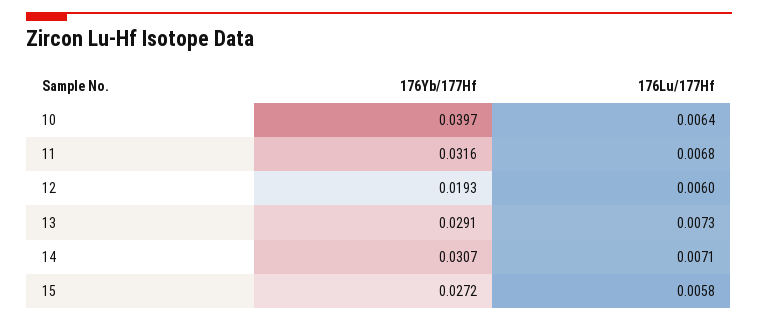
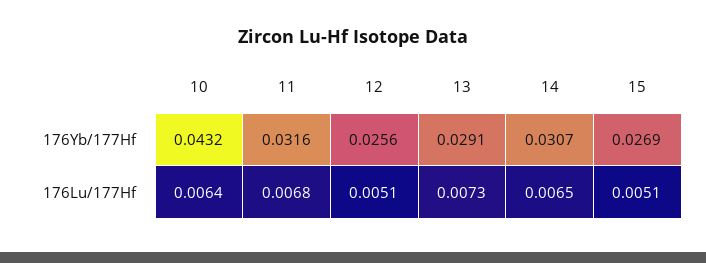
  {
    "176Yb/177Hf": {
-     "10": 0.0397,
+     "10": 0.0432,
      "11": 0.0316,
-     "12": 0.0193,
+     "12": 0.0256,
      "13": 0.0291,
      "14": 0.0307,
-     "15": 0.0272
+     "15": 0.0269
    },
    "176Lu/177Hf": {
      "10": 0.0064,
      "11": 0.0068,
-     "12": 0.006,
+     "12": 0.0051,
      "13": 0.0073,
-     "14": 0.0071,
+     "14": 0.0065,
-     "15": 0.0058
+     "15": 0.0051
    }
  }

